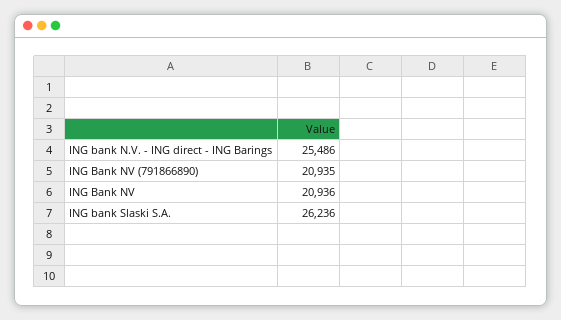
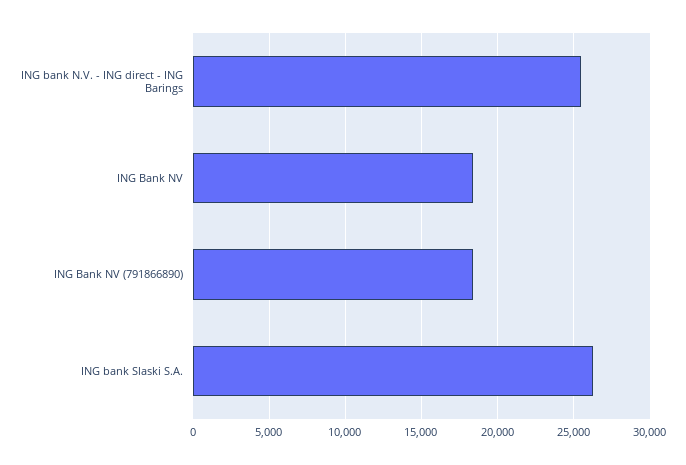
  {
    "ING bank N.V. - ING direct - ING Barings": 25486,
-   "ING Bank NV (791866890)": 20935,
+   "ING Bank NV (791866890)": 18500,
-   "ING Bank NV": 20936,
+   "ING Bank NV": 18500,
    "ING bank Slaski S.A.": 26236
  }

